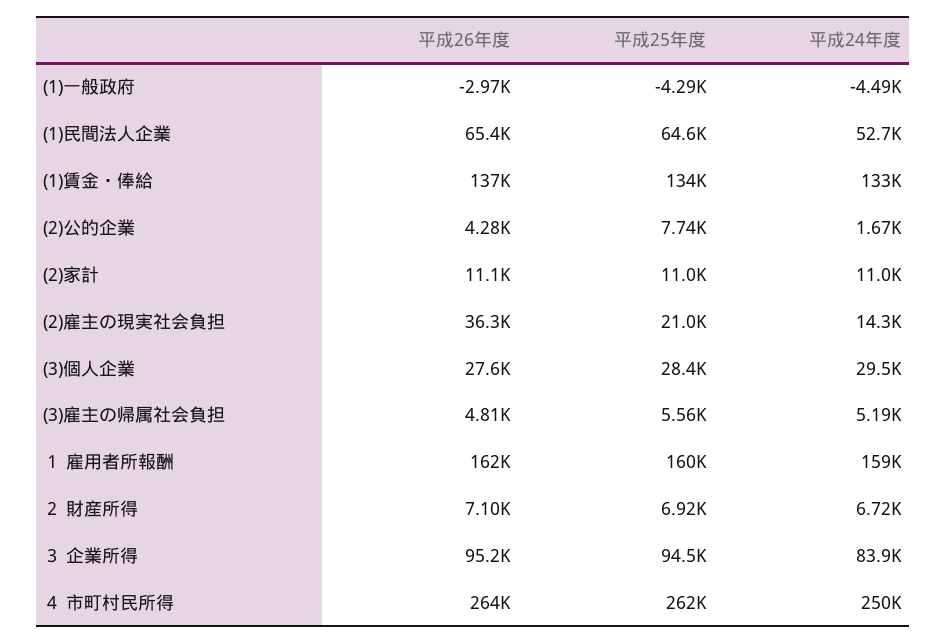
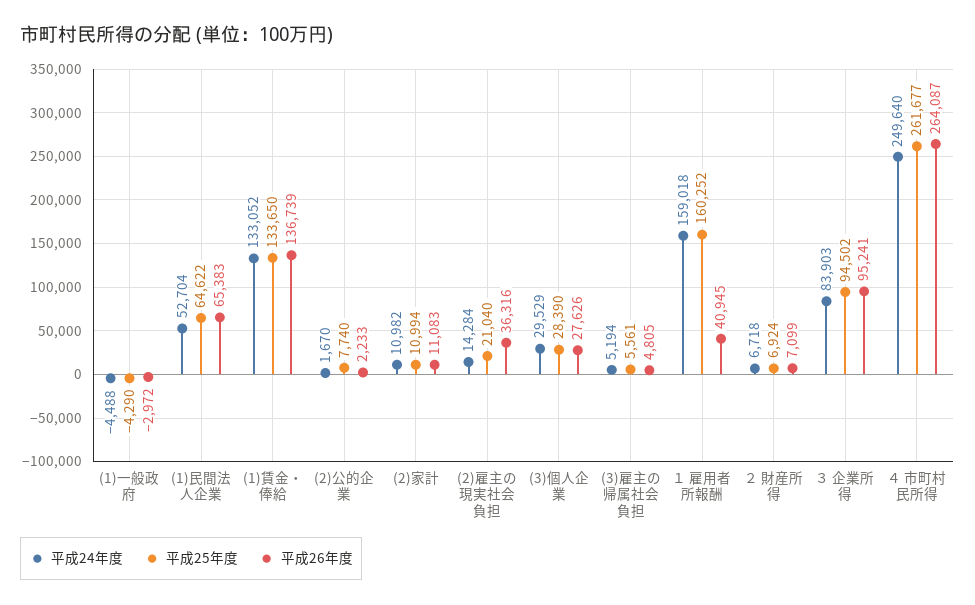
  {
    "平成26年度": {
      "(1)一般政府": -2972,
      "(1)民間法人企業": 65383,
      "(1)賃金・俸給": 136739,
-     "(2)公的企業": 4280,
+     "(2)公的企業": 2233,
      "(2)家計": 11083,
      "(2)雇主の現実社会負担": 36316,
      "(3)個人企業": 27626,
      "(3)雇主の帰属社会負担": 4805,
-     "１ 雇用者所報酬": 162000,
+     "１ 雇用者所報酬": 40945,
      "２ 財産所得": 7099,
      "３ 企業所得": 95241,
      "４ 市町村民所得": 264087
    },
    "平成25年度": {
      "(1)一般政府": -4290,
      "(1)民間法人企業": 64622,
      "(1)賃金・俸給": 133650,
      "(2)公的企業": 7740,
      "(2)家計": 10994,
      "(2)雇主の現実社会負担": 21040,
      "(3)個人企業": 28390,
      "(3)雇主の帰属社会負担": 5561,
      "１ 雇用者所報酬": 160252,
      "２ 財産所得": 6924,
      "３ 企業所得": 94502,
      "４ 市町村民所得": 261677
    },
    "平成24年度": {
      "(1)一般政府": -4488,
      "(1)民間法人企業": 52704,
      "(1)賃金・俸給": 133052,
      "(2)公的企業": 1670,
      "(2)家計": 10982,
      "(2)雇主の現実社会負担": 14284,
      "(3)個人企業": 29529,
      "(3)雇主の帰属社会負担": 5194,
      "１ 雇用者所報酬": 159018,
      "２ 財産所得": 6718,
      "３ 企業所得": 83903,
      "４ 市町村民所得": 249640
    }
  }

